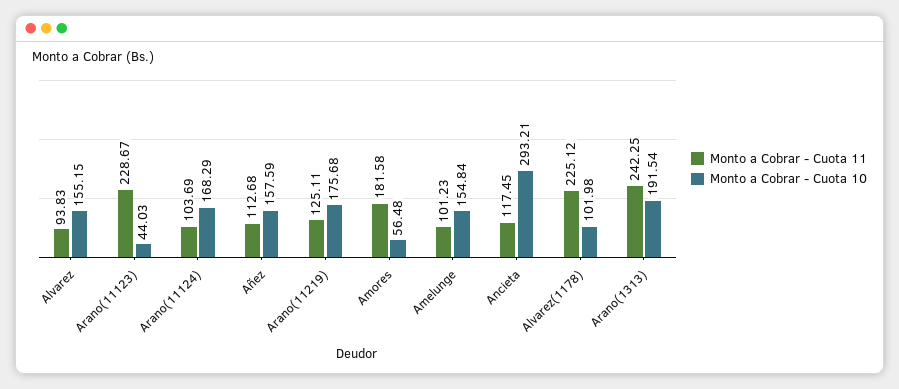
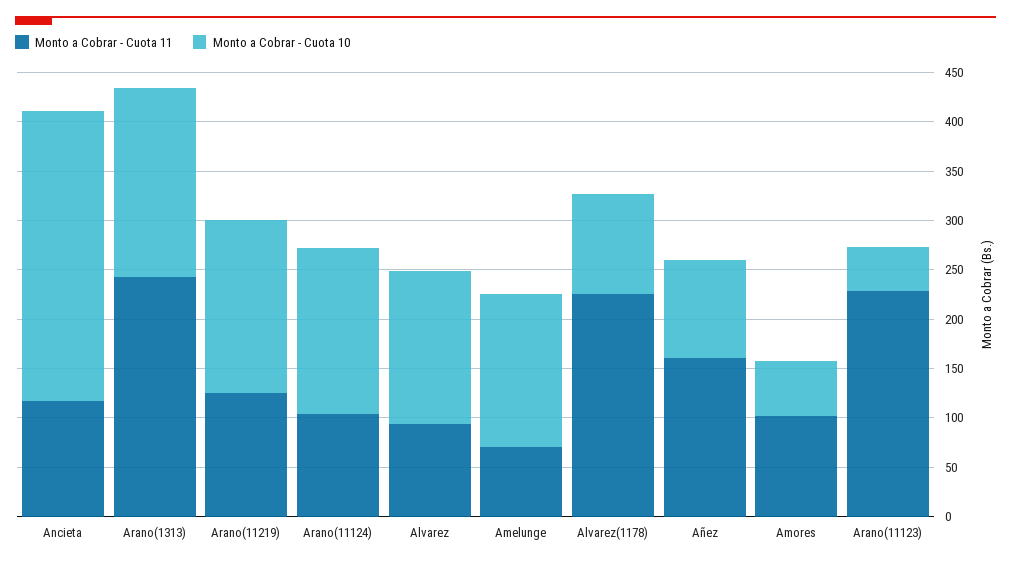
  {
    "Monto a Cobrar - Cuota 11": {
      "Alvarez": 93.83,
      "Arano(11123)": 228.67,
      "Arano(11124)": 103.69,
-     "Añez": 112.68,
+     "Añez": 160,
      "Arano(11219)": 125.11,
-     "Amores": 181.58,
+     "Amores": 100,
-     "Amelunge": 101.23,
+     "Amelunge": 70,
      "Ancieta": 117.45,
      "Alvarez(1178)": 225.12,
      "Arano(1313)": 242.25
    },
    "Monto a Cobrar - Cuota 10": {
      "Alvarez": 155.15,
      "Arano(11123)": 44.03,
      "Arano(11124)": 168.29,
-     "Añez": 157.59,
+     "Añez": 100,
      "Arano(11219)": 175.68,
      "Amores": 56.48,
      "Amelunge": 154.84,
      "Ancieta": 293.21,
      "Alvarez(1178)": 101.98,
      "Arano(1313)": 191.54
    }
  }

